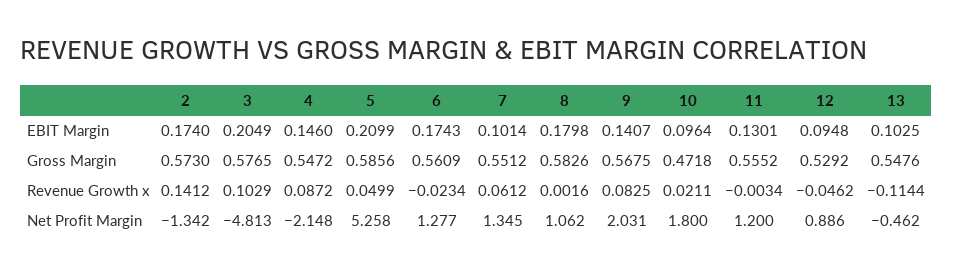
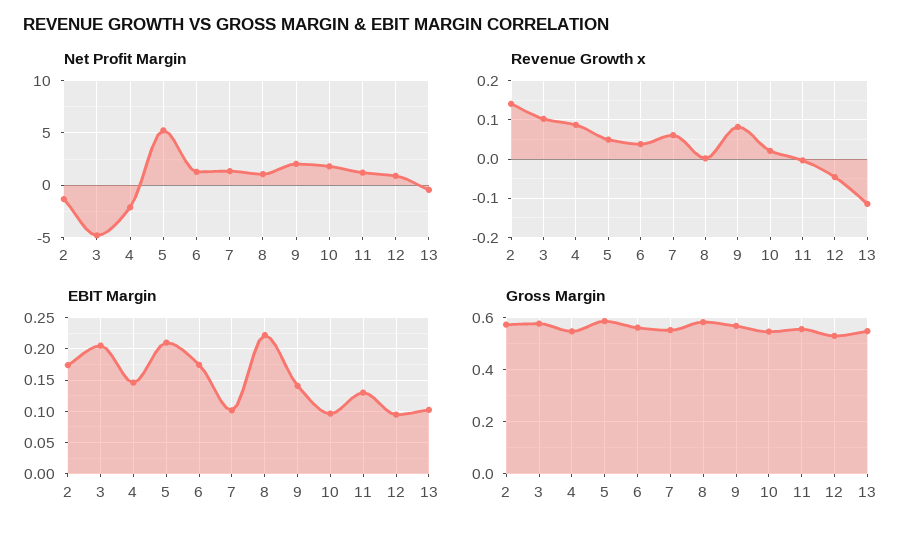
  {
    "EBIT Margin": {
      "2": 0.174,
      "3": 0.2049,
      "4": 0.146,
      "5": 0.2099,
      "6": 0.1743,
      "7": 0.1014,
-     "8": 0.1798,
+     "8": 0.22,
      "9": 0.1407,
      "10": 0.0964,
      "11": 0.1301,
      "12": 0.0948,
      "13": 0.1025
    },
    "Gross Margin": {
      "2": 0.573,
      "3": 0.5765,
      "4": 0.5472,
      "5": 0.5856,
      "6": 0.5609,
      "7": 0.5512,
      "8": 0.5826,
      "9": 0.5675,
-     "10": 0.4718,
+     "10": 0.55,
      "11": 0.5552,
      "12": 0.5292,
      "13": 0.5476
    },
    "Revenue Growth x": {
      "2": 0.1412,
      "3": 0.1029,
      "4": 0.0872,
      "5": 0.0499,
-     "6": -0.0234,
+     "6": 0.04,
      "7": 0.0612,
      "8": 0.0016,
      "9": 0.0825,
      "10": 0.0211,
      "11": -0.0034,
      "12": -0.0462,
      "13": -0.1144
    },
    "Net Profit Margin": {
      "2": -1.342,
      "3": -4.813,
      "4": -2.148,
      "5": 5.258,
      "6": 1.277,
      "7": 1.345,
      "8": 1.062,
      "9": 2.031,
      "10": 1.8,
      "11": 1.2,
      "12": 0.886,
      "13": -0.462
    }
  }

